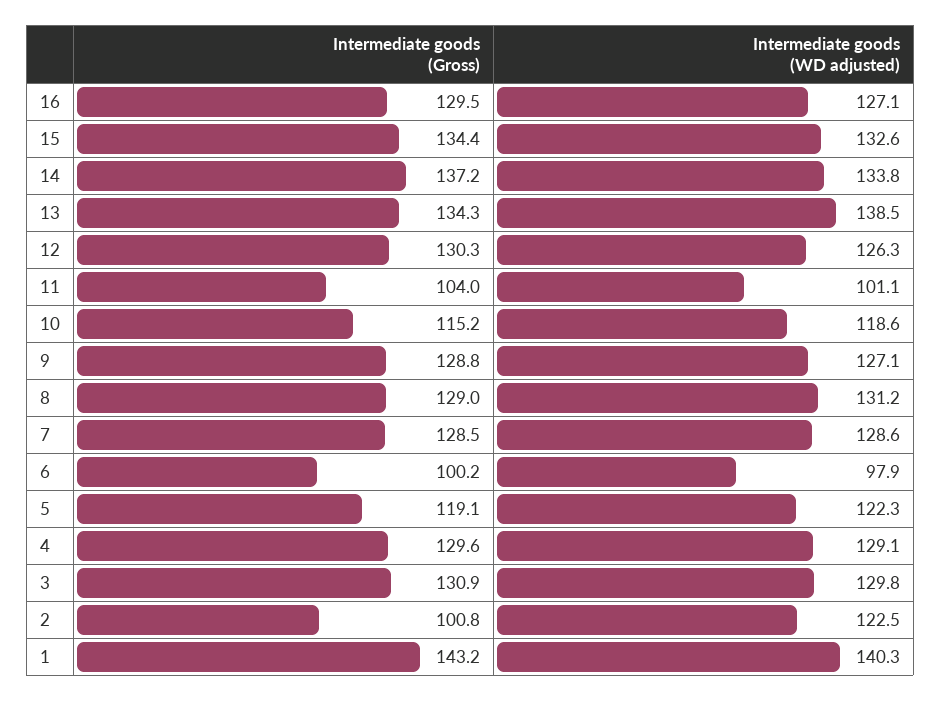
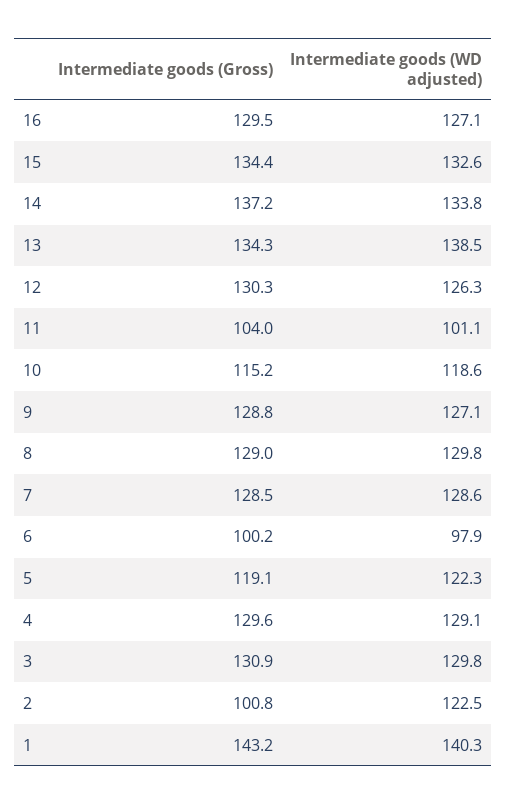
  {
    "Intermediate goods (Gross)": {
      "16": 129.5,
      "15": 134.4,
      "14": 137.2,
      "13": 134.3,
      "12": 130.3,
      "11": 104,
      "10": 115.2,
      "9": 128.8,
      "8": 129,
      "7": 128.5,
      "6": 100.2,
      "5": 119.1,
      "4": 129.6,
      "3": 130.9,
      "2": 100.8,
      "1": 143.2
    },
    "Intermediate goods (WD adjusted)": {
      "16": 127.1,
      "15": 132.6,
      "14": 133.8,
      "13": 138.5,
      "12": 126.3,
      "11": 101.1,
      "10": 118.6,
      "9": 127.1,
-     "8": 131.2,
+     "8": 129.8,
      "7": 128.6,
      "6": 97.9,
      "5": 122.3,
      "4": 129.1,
      "3": 129.8,
      "2": 122.5,
      "1": 140.3
    }
  }

